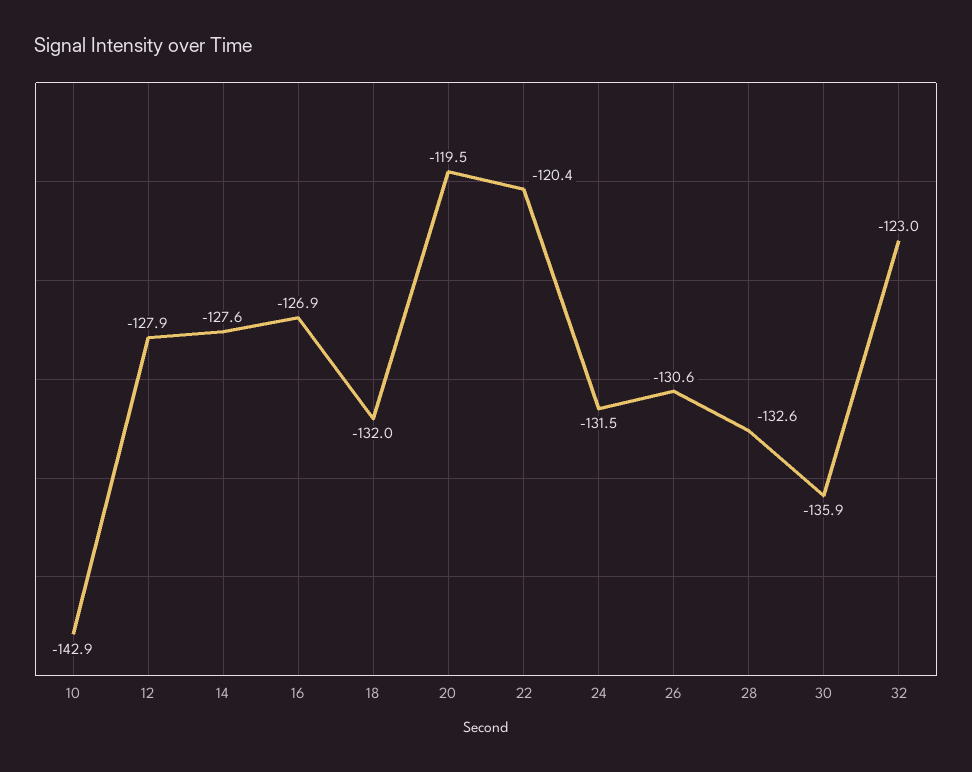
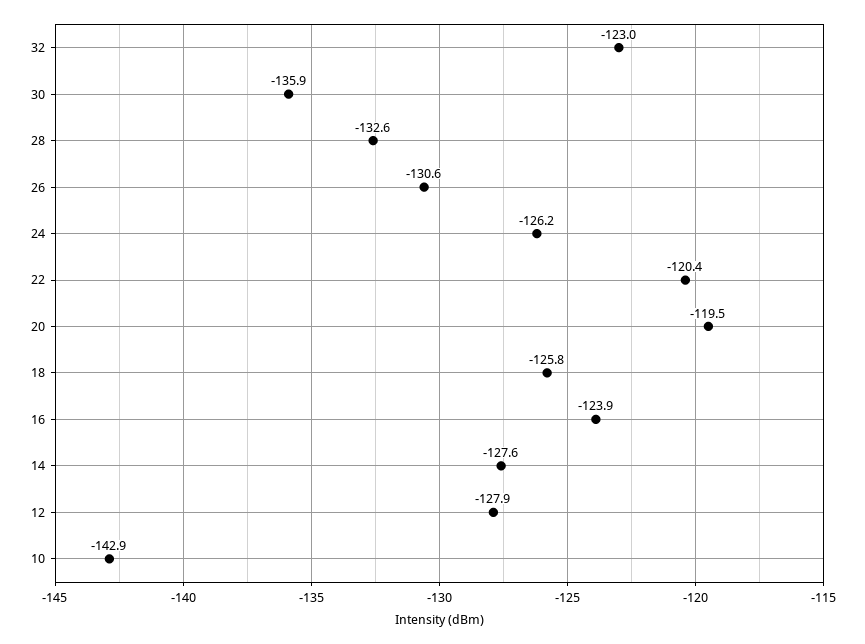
  {
    "10": -142.9,
    "12": -127.9,
    "14": -127.6,
-   "16": -126.9,
+   "16": -123.9,
-   "18": -132,
+   "18": -125.8,
    "20": -119.5,
    "22": -120.4,
-   "24": -131.5,
+   "24": -126.2,
    "26": -130.6,
    "28": -132.6,
    "30": -135.9,
    "32": -123
  }

